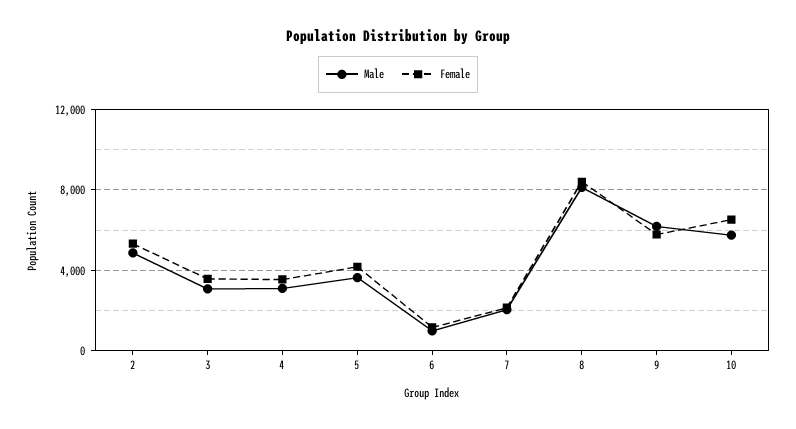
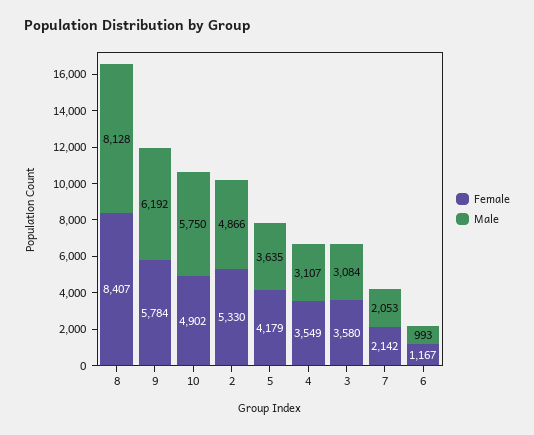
  {
    "Male": {
      "2": 4866,
      "3": 3084,
      "4": 3107,
      "5": 3635,
      "6": 993,
      "7": 2053,
      "8": 8128,
      "9": 6192,
      "10": 5750
    },
    "Female": {
      "2": 5330,
      "3": 3580,
      "4": 3549,
      "5": 4179,
      "6": 1167,
      "7": 2142,
      "8": 8407,
      "9": 5784,
-     "10": 6500
+     "10": 4902
    }
  }

